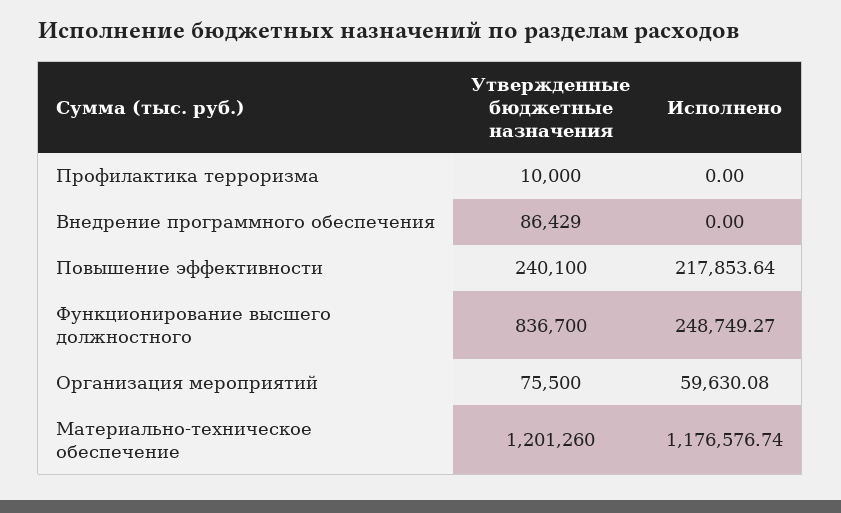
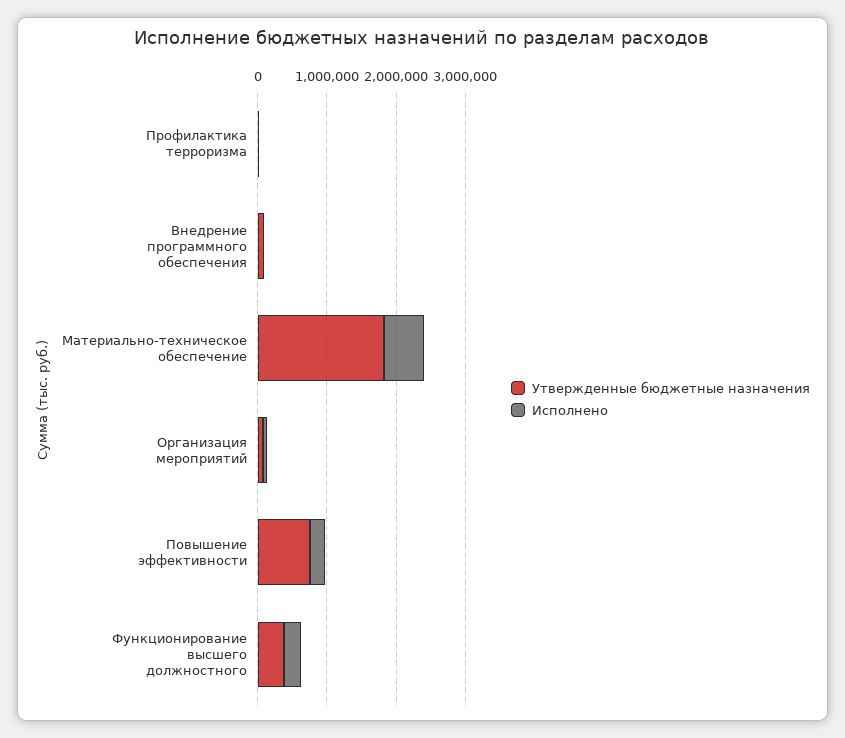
  {
    "Утвержденные бюджетные назначения": {
      "Профилактика терроризма": 10000,
      "Внедрение программного обеспечения": 86429,
-     "Повышение эффективности": 240100,
+     "Повышение эффективности": 800000,
-     "Функционирование высшего должностного": 836700,
+     "Функционирование высшего должностного": 400000,
      "Организация мероприятий": 75500,
-     "Материально-техническое обеспечение": 1201260
+     "Материально-техническое обеспечение": 1800000
    },
    "Исполнено": {
      "Профилактика терроризма": 0,
      "Внедрение программного обеспечения": 0,
      "Повышение эффективности": 217853.64,
      "Функционирование высшего должностного": 248749.27,
      "Организация мероприятий": 59630.08,
-     "Материально-техническое обеспечение": 1176576.74
+     "Материально-техническое обеспечение": 600000
    }
  }

